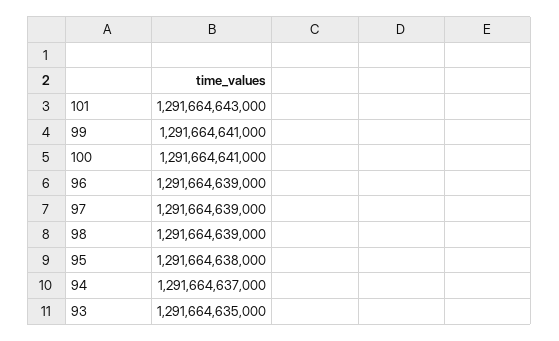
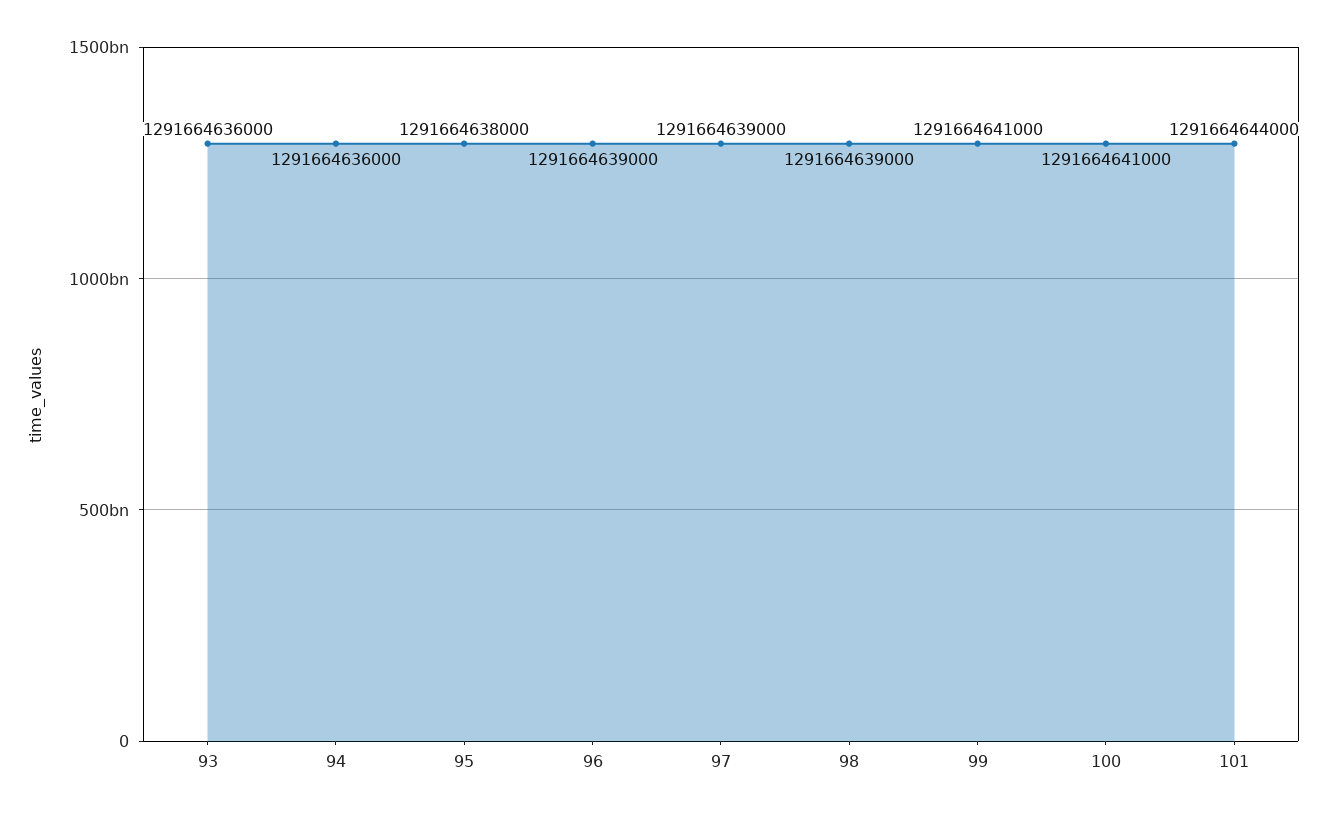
  {
-   "101": 1291664643000,
+   "101": 1291664644000,
    "99": 1291664641000,
    "100": 1291664641000,
    "96": 1291664639000,
    "97": 1291664639000,
    "98": 1291664639000,
    "95": 1291664638000,
-   "94": 1291664637000,
+   "94": 1291664636000,
-   "93": 1291664635000
+   "93": 1291664636000
  }

